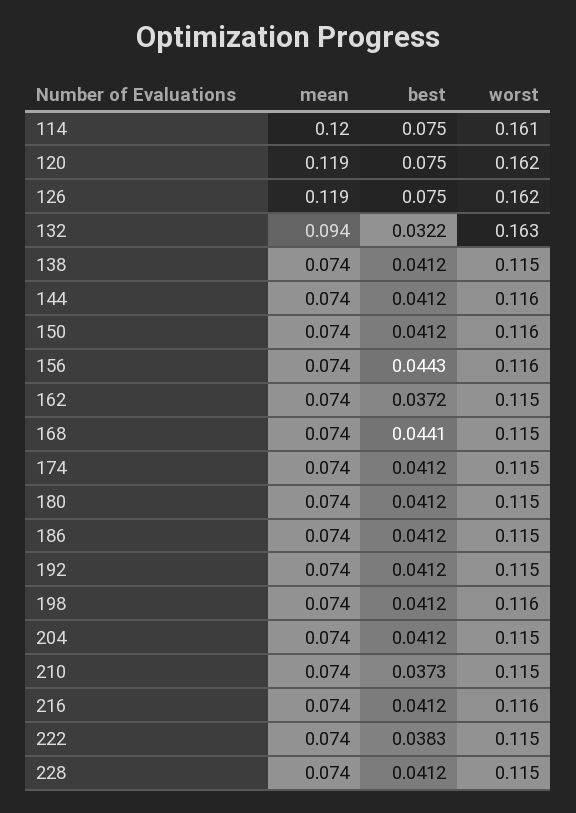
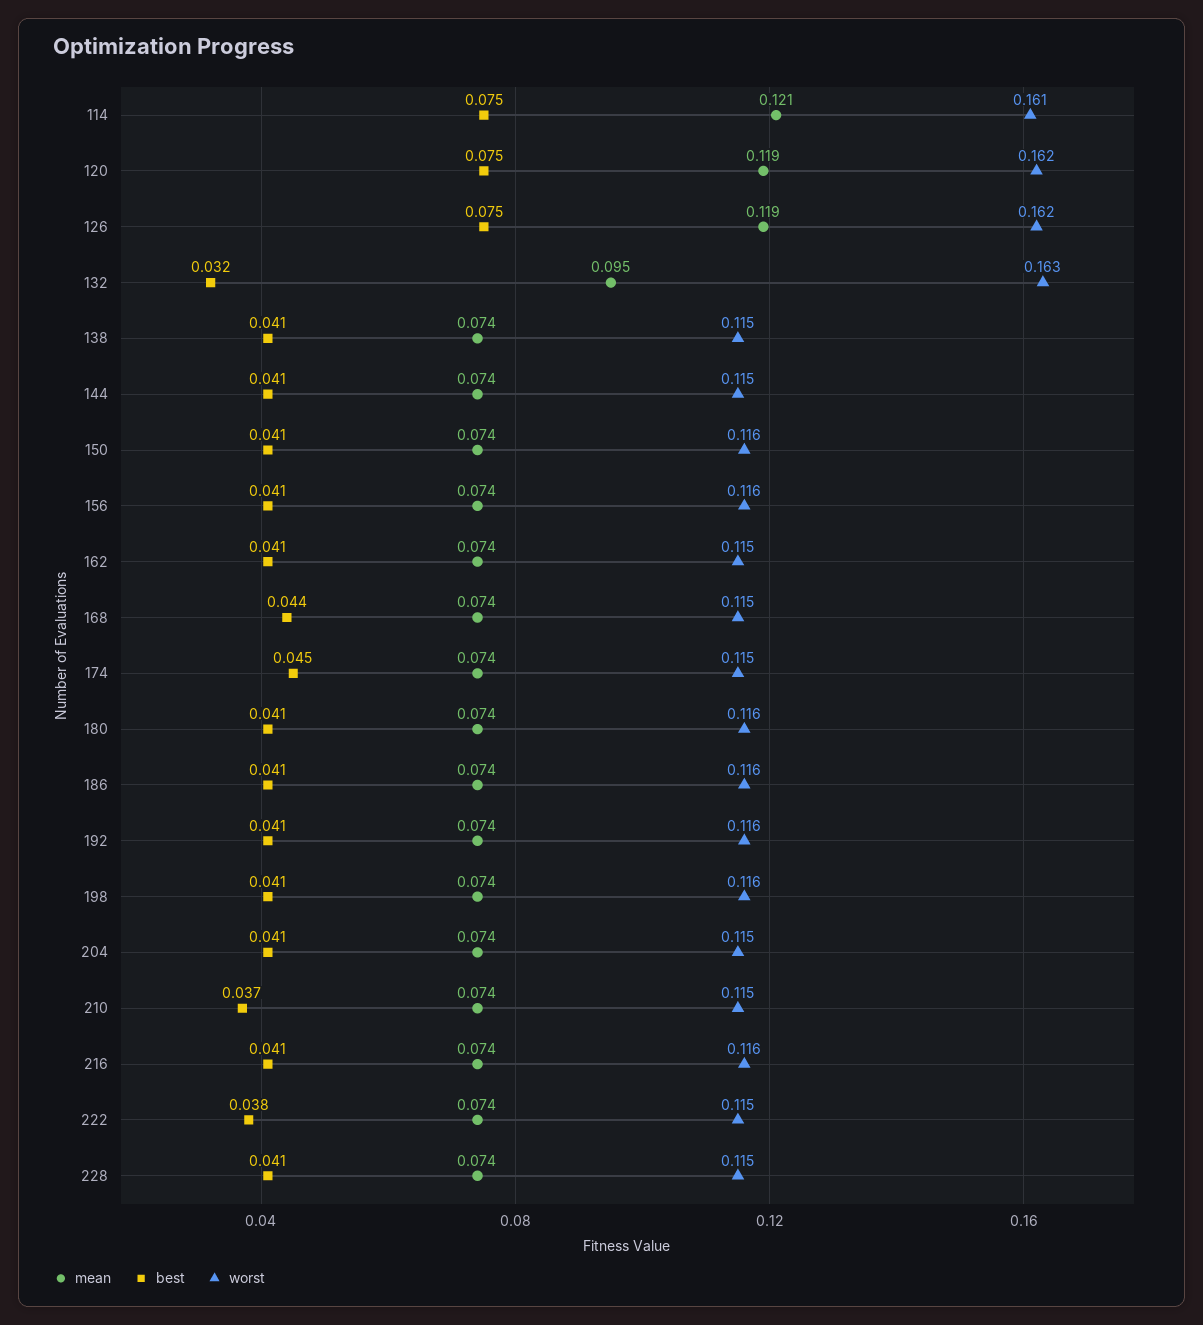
  {
    "mean": {
-     "114": 0.12,
+     "114": 0.121,
      "120": 0.119,
      "126": 0.119,
-     "132": 0.094,
+     "132": 0.095,
      "138": 0.074,
      "144": 0.074,
      "150": 0.074,
      "156": 0.074,
      "162": 0.074,
      "168": 0.074,
      "174": 0.074,
      "180": 0.074,
      "186": 0.074,
      "192": 0.074,
      "198": 0.074,
      "204": 0.074,
      "210": 0.074,
      "216": 0.074,
      "222": 0.074,
      "228": 0.074
    },
    "best": {
      "114": 0.075,
      "120": 0.075,
      "126": 0.075,
      "132": 0.0322,
      "138": 0.0412,
      "144": 0.0412,
      "150": 0.0412,
-     "156": 0.0443,
+     "156": 0.041,
-     "162": 0.0372,
+     "162": 0.041,
      "168": 0.0441,
-     "174": 0.0412,
+     "174": 0.045,
      "180": 0.0412,
      "186": 0.0412,
      "192": 0.0412,
      "198": 0.0412,
      "204": 0.0412,
      "210": 0.0373,
      "216": 0.0412,
      "222": 0.0383,
      "228": 0.0412
    },
    "worst": {
      "114": 0.161,
      "120": 0.162,
      "126": 0.162,
      "132": 0.163,
      "138": 0.115,
-     "144": 0.116,
+     "144": 0.115,
      "150": 0.116,
      "156": 0.116,
      "162": 0.115,
      "168": 0.115,
      "174": 0.115,
-     "180": 0.115,
+     "180": 0.116,
-     "186": 0.115,
+     "186": 0.116,
-     "192": 0.115,
+     "192": 0.116,
      "198": 0.116,
      "204": 0.115,
      "210": 0.115,
      "216": 0.116,
      "222": 0.115,
      "228": 0.115
    }
  }

